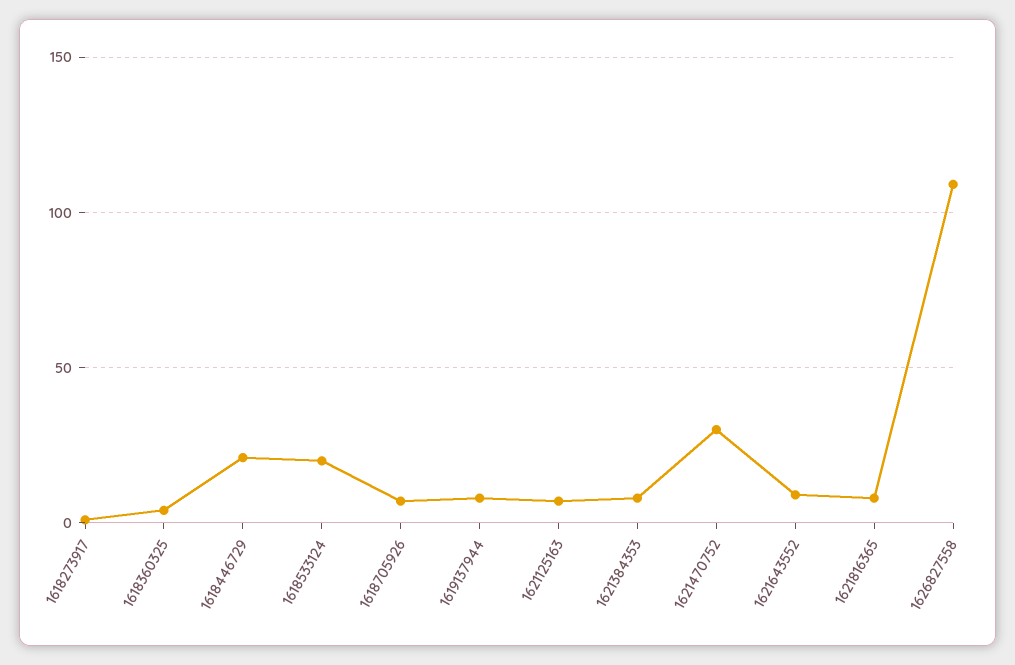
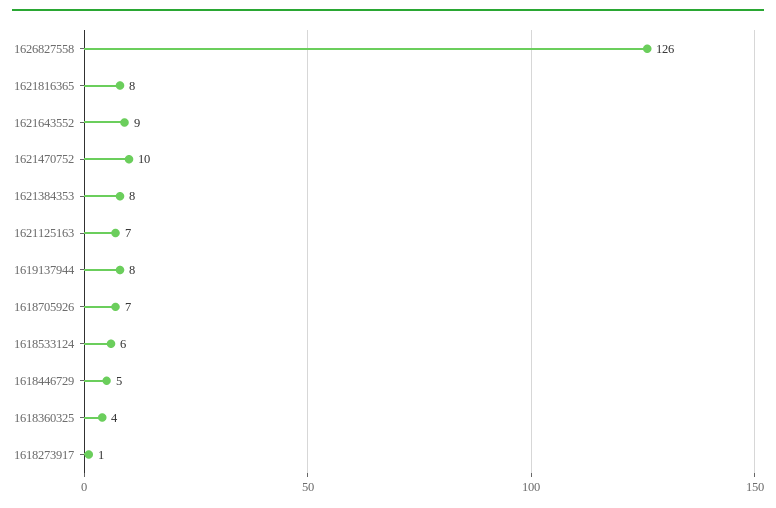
  {
    "1618273917": 1,
    "1618360325": 4,
-   "1618446729": 20,
+   "1618446729": 5,
-   "1618533124": 20,
+   "1618533124": 6,
    "1618705926": 7,
    "1619137944": 8,
    "1621125163": 7,
    "1621384353": 8,
-   "1621470752": 30,
+   "1621470752": 10,
    "1621643552": 9,
    "1621816365": 8,
-   "1626827558": 110
+   "1626827558": 126
  }

